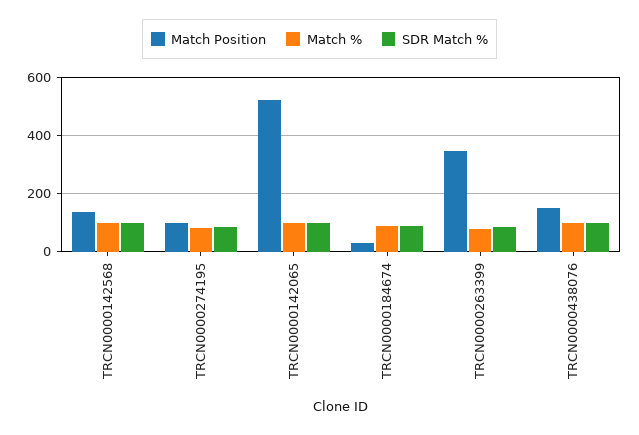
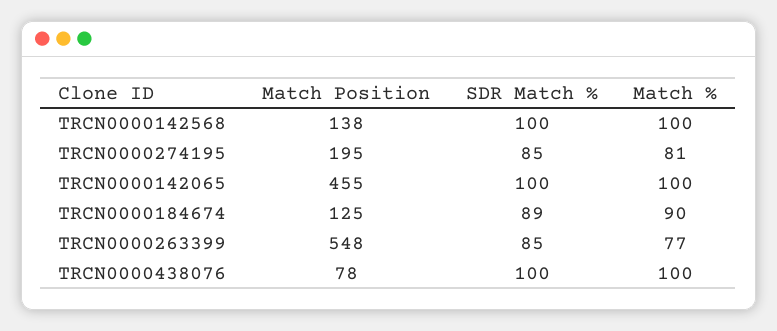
  {
    "Match Position": {
      "TRCN0000142568": 138,
-     "TRCN0000274195": 100,
+     "TRCN0000274195": 195,
-     "TRCN0000142065": 525,
+     "TRCN0000142065": 455,
-     "TRCN0000184674": 25,
+     "TRCN0000184674": 125,
-     "TRCN0000263399": 350,
+     "TRCN0000263399": 548,
-     "TRCN0000438076": 150
+     "TRCN0000438076": 78
    },
    "Match %": {
      "TRCN0000142568": 100,
      "TRCN0000274195": 81,
      "TRCN0000142065": 100,
      "TRCN0000184674": 90,
      "TRCN0000263399": 77,
      "TRCN0000438076": 100
    },
    "SDR Match %": {
      "TRCN0000142568": 100,
      "TRCN0000274195": 85,
      "TRCN0000142065": 100,
      "TRCN0000184674": 89,
      "TRCN0000263399": 85,
      "TRCN0000438076": 100
    }
  }

